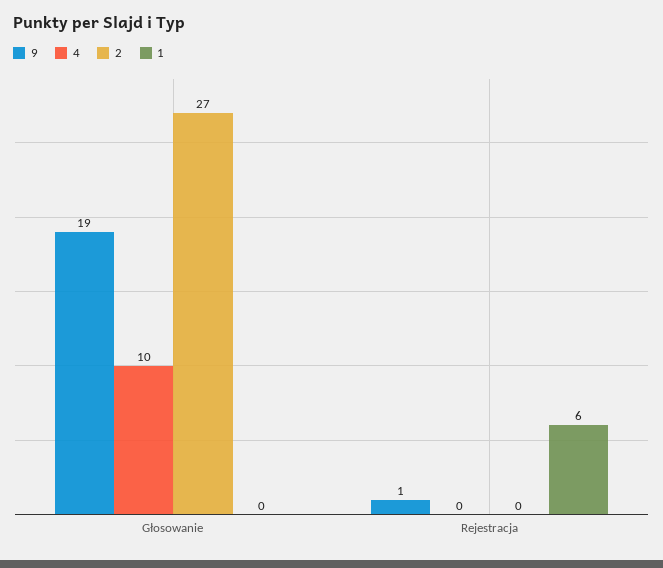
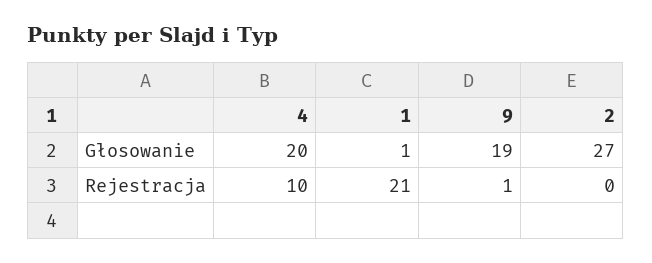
  {
    "9": {
      "Głosowanie": 19,
      "Rejestracja": 1
    },
    "4": {
-     "Głosowanie": 10,
+     "Głosowanie": 20,
-     "Rejestracja": 0
+     "Rejestracja": 10
    },
    "2": {
      "Głosowanie": 27,
      "Rejestracja": 0
    },
    "1": {
-     "Głosowanie": 0,
+     "Głosowanie": 1,
-     "Rejestracja": 6
+     "Rejestracja": 21
    }
  }

